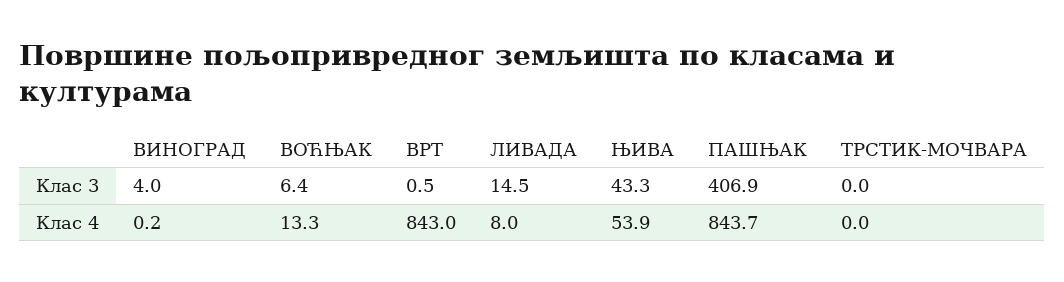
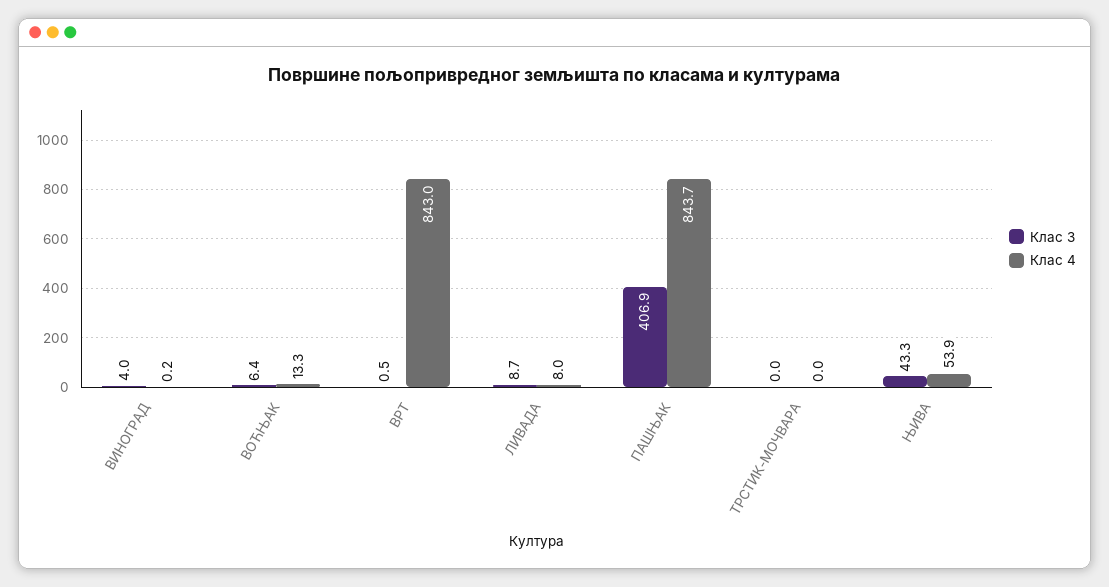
  {
    "Клас 3": {
      "ВИНОГРАД": 4,
      "ВОЋЊАК": 6.4,
      "ВРТ": 0.5,
-     "ЛИВАДА": 14.5,
+     "ЛИВАДА": 8.7,
      "ЊИВА": 43.3,
      "ПАШЊАК": 406.9,
      "ТРСТИК-МОЧВАРА": 0
    },
    "Клас 4": {
      "ВИНОГРАД": 0.2,
      "ВОЋЊАК": 13.3,
      "ВРТ": 843,
      "ЛИВАДА": 8,
      "ЊИВА": 53.9,
      "ПАШЊАК": 843.7,
      "ТРСТИК-МОЧВАРА": 0
    }
  }

